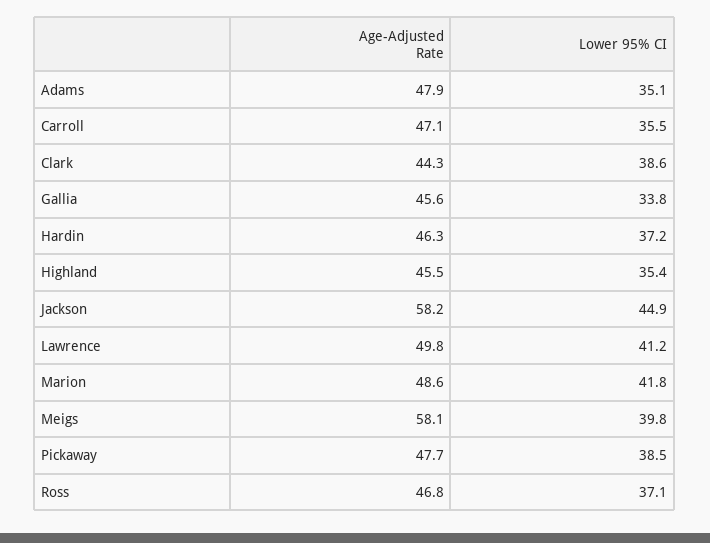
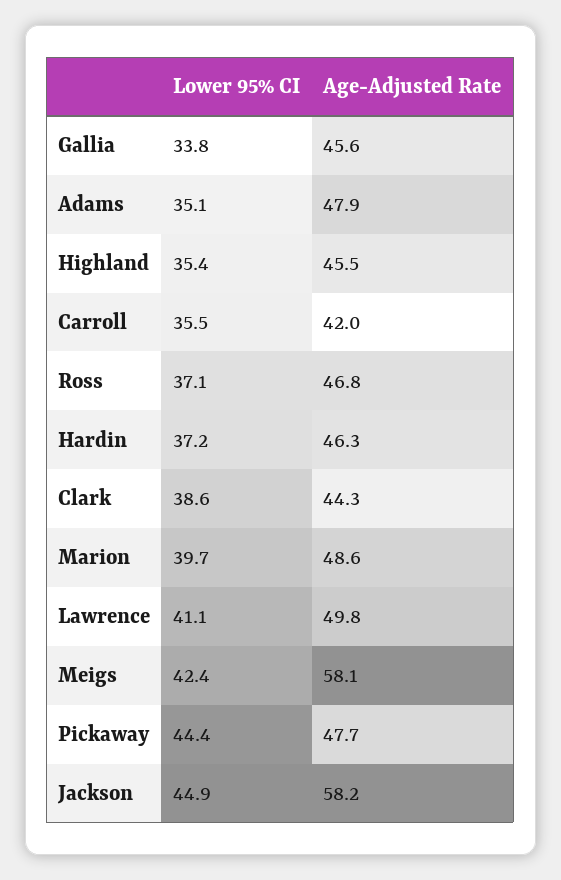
  {
    "Age-Adjusted Rate": {
      "Adams": 47.9,
-     "Carroll": 47.1,
+     "Carroll": 42,
      "Clark": 44.3,
      "Gallia": 45.6,
      "Hardin": 46.3,
      "Highland": 45.5,
      "Jackson": 58.2,
      "Lawrence": 49.8,
      "Marion": 48.6,
      "Meigs": 58.1,
      "Pickaway": 47.7,
      "Ross": 46.8
    },
    "Lower 95% CI": {
      "Adams": 35.1,
      "Carroll": 35.5,
      "Clark": 38.6,
      "Gallia": 33.8,
      "Hardin": 37.2,
      "Highland": 35.4,
      "Jackson": 44.9,
-     "Lawrence": 41.2,
+     "Lawrence": 41.1,
-     "Marion": 41.8,
+     "Marion": 39.7,
-     "Meigs": 39.8,
+     "Meigs": 42.4,
-     "Pickaway": 38.5,
+     "Pickaway": 44.4,
      "Ross": 37.1
    }
  }

